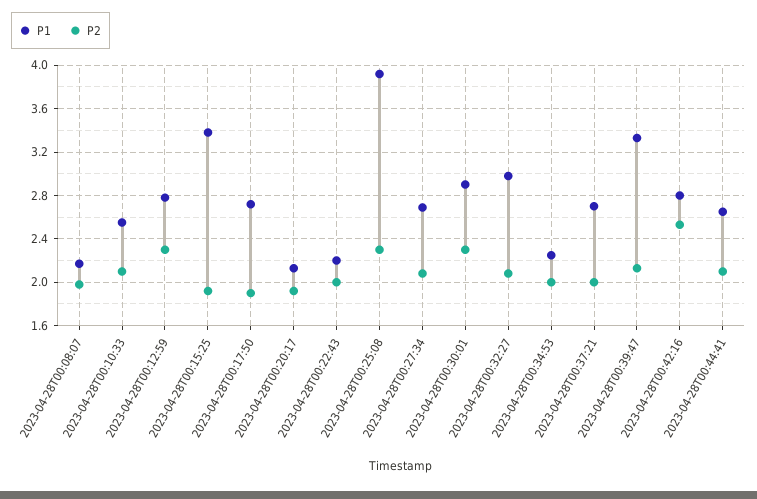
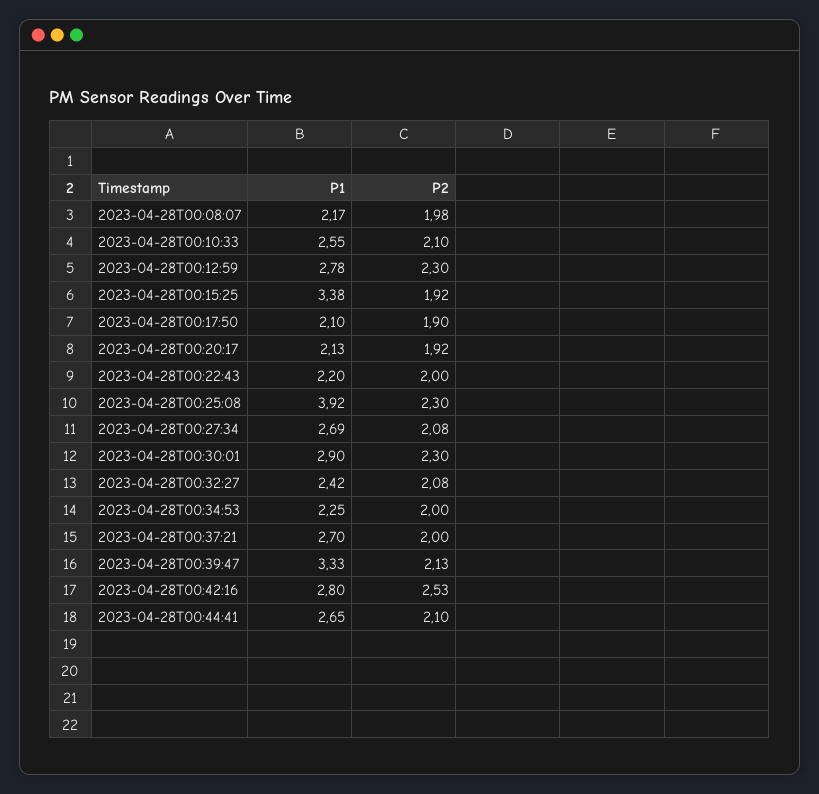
  {
    "P1": {
      "2023-04-28T00:08:07": 2.17,
      "2023-04-28T00:10:33": 2.55,
      "2023-04-28T00:12:59": 2.78,
      "2023-04-28T00:15:25": 3.38,
-     "2023-04-28T00:17:50": 2.7,
+     "2023-04-28T00:17:50": 2.1,
      "2023-04-28T00:20:17": 2.13,
      "2023-04-28T00:22:43": 2.2,
      "2023-04-28T00:25:08": 3.92,
      "2023-04-28T00:27:34": 2.69,
      "2023-04-28T00:30:01": 2.9,
-     "2023-04-28T00:32:27": 3,
+     "2023-04-28T00:32:27": 2.42,
      "2023-04-28T00:34:53": 2.25,
      "2023-04-28T00:37:21": 2.7,
      "2023-04-28T00:39:47": 3.33,
      "2023-04-28T00:42:16": 2.8,
      "2023-04-28T00:44:41": 2.65
    },
    "P2": {
      "2023-04-28T00:08:07": 1.98,
      "2023-04-28T00:10:33": 2.1,
      "2023-04-28T00:12:59": 2.3,
      "2023-04-28T00:15:25": 1.92,
      "2023-04-28T00:17:50": 1.9,
      "2023-04-28T00:20:17": 1.92,
      "2023-04-28T00:22:43": 2,
      "2023-04-28T00:25:08": 2.3,
      "2023-04-28T00:27:34": 2.08,
      "2023-04-28T00:30:01": 2.3,
      "2023-04-28T00:32:27": 2.08,
      "2023-04-28T00:34:53": 2,
      "2023-04-28T00:37:21": 2,
      "2023-04-28T00:39:47": 2.13,
      "2023-04-28T00:42:16": 2.53,
      "2023-04-28T00:44:41": 2.1
    }
  }

